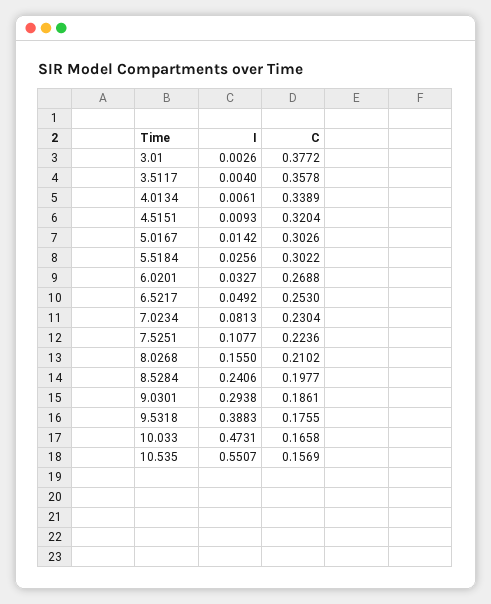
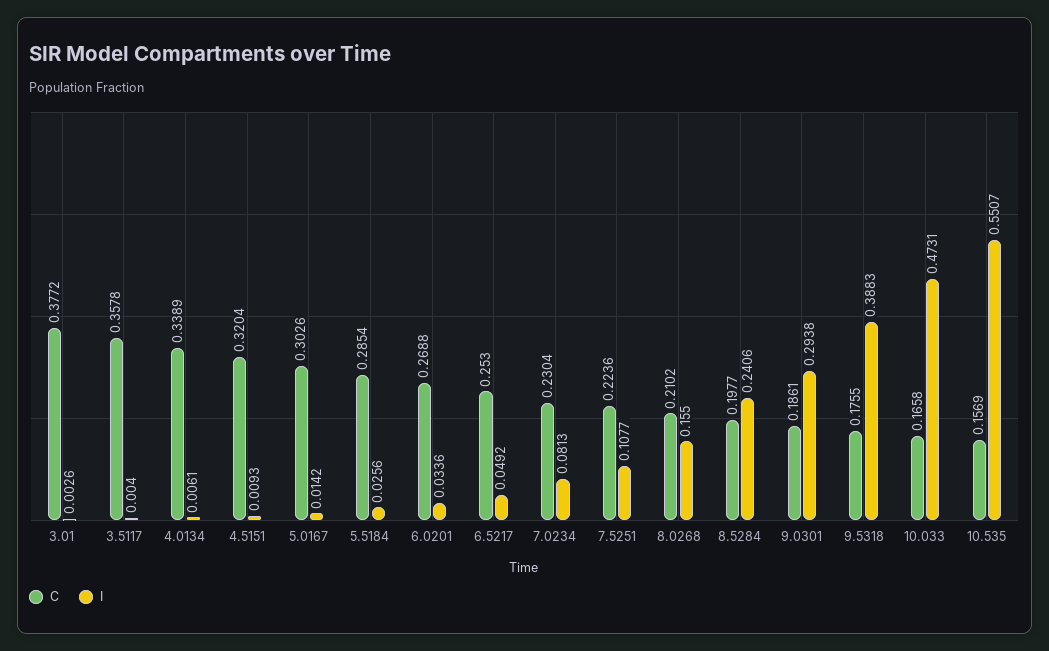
  {
    "I": {
      "3.01": 0.0026,
      "3.5117": 0.004,
      "4.0134": 0.0061,
      "4.5151": 0.0093,
      "5.0167": 0.0142,
      "5.5184": 0.0256,
-     "6.0201": 0.0327,
+     "6.0201": 0.0336,
      "6.5217": 0.0492,
      "7.0234": 0.0813,
      "7.5251": 0.1077,
      "8.0268": 0.155,
      "8.5284": 0.2406,
      "9.0301": 0.2938,
      "9.5318": 0.3883,
      "10.033": 0.4731,
      "10.535": 0.5507
    },
    "C": {
      "3.01": 0.3772,
      "3.5117": 0.3578,
      "4.0134": 0.3389,
      "4.5151": 0.3204,
      "5.0167": 0.3026,
-     "5.5184": 0.3022,
+     "5.5184": 0.2854,
      "6.0201": 0.2688,
      "6.5217": 0.253,
      "7.0234": 0.2304,
      "7.5251": 0.2236,
      "8.0268": 0.2102,
      "8.5284": 0.1977,
      "9.0301": 0.1861,
      "9.5318": 0.1755,
      "10.033": 0.1658,
      "10.535": 0.1569
    }
  }

